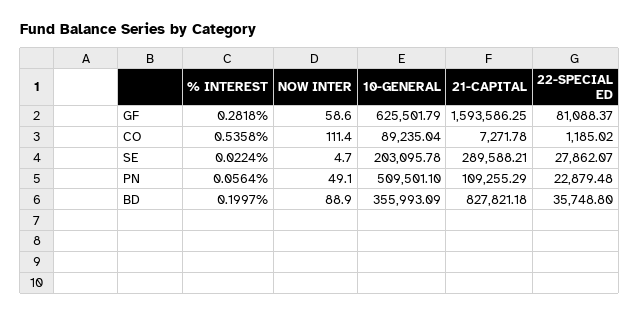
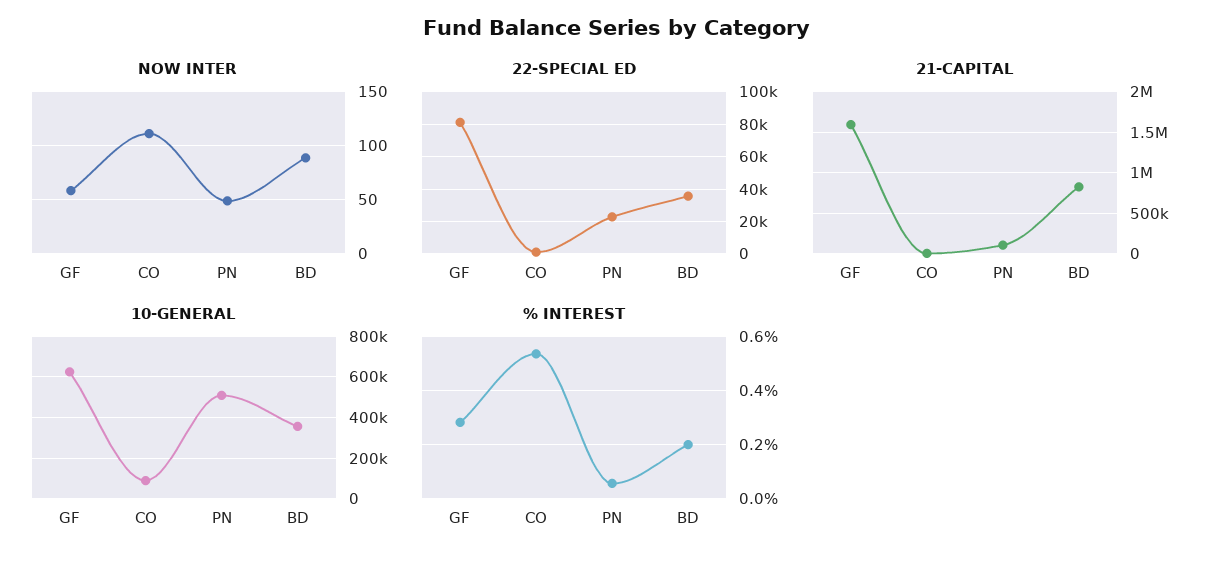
  {
    "% INTEREST": {
      "GF": 0.2818,
      "CO": 0.5358,
-     "SE": 0.0224,
      "PN": 0.0564,
      "BD": 0.1997
    },
    "NOW INTER": {
      "GF": 58.6,
      "CO": 111.4,
-     "SE": 4.7,
      "PN": 49.1,
      "BD": 88.9
    },
    "10-GENERAL": {
      "GF": 625501.79,
      "CO": 89235.04,
-     "SE": 203095.78,
      "PN": 509501.1,
      "BD": 355993.09
    },
    "21-CAPITAL": {
      "GF": 1593586.25,
      "CO": 7271.78,
-     "SE": 289588.21,
      "PN": 109255.29,
      "BD": 827821.18
    },
    "22-SPECIAL ED": {
      "GF": 81088.37,
      "CO": 1185.02,
-     "SE": 27862.07,
      "PN": 22879.48,
      "BD": 35748.8
    }
  }

